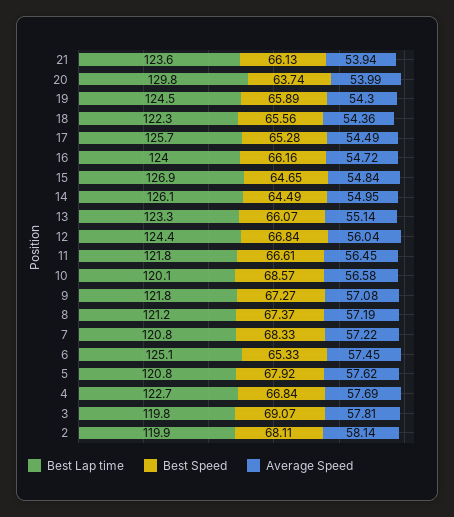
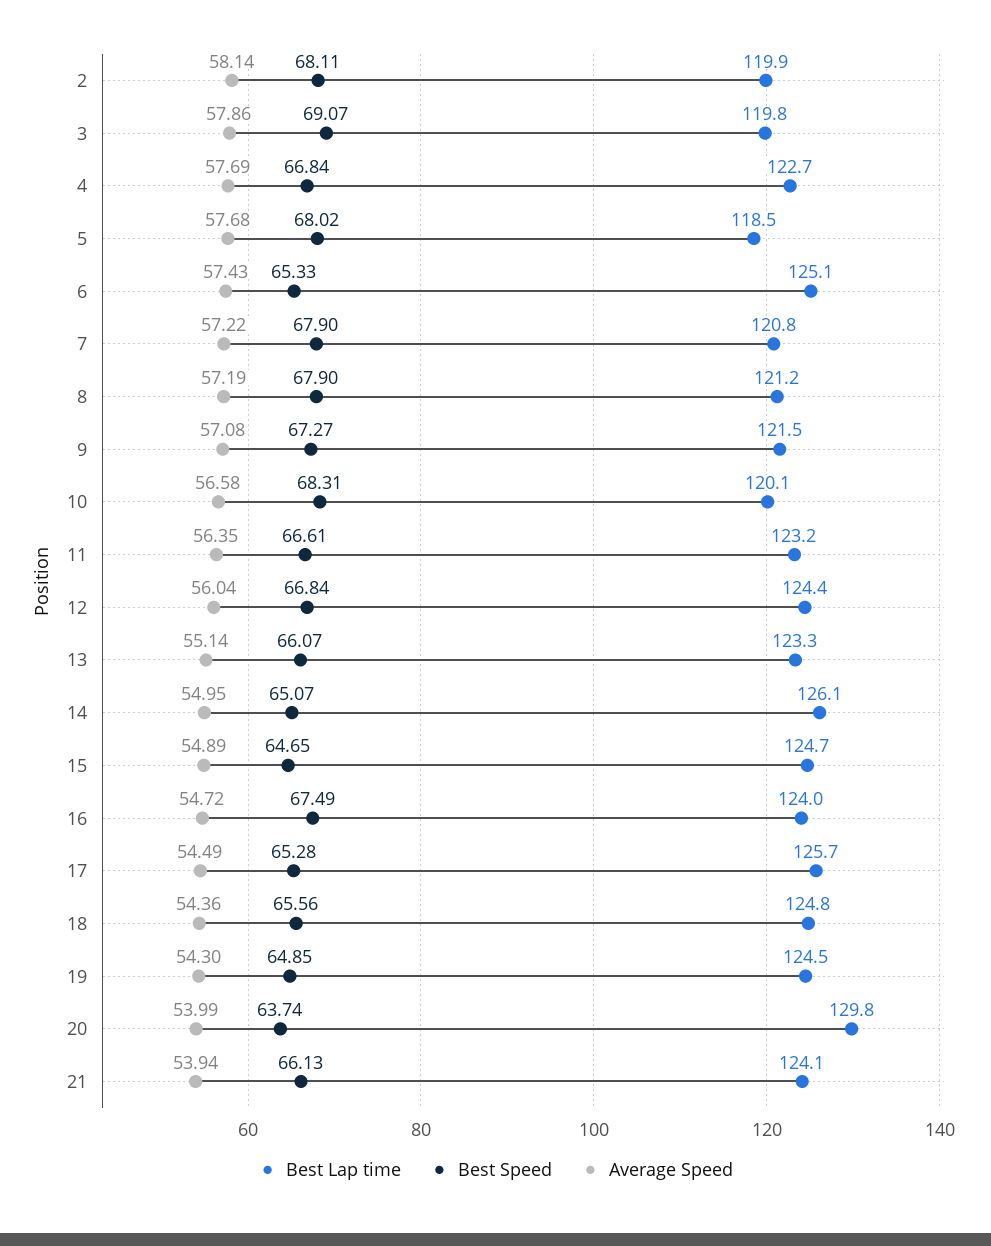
  {
    "Best Lap time": {
-     "21": 123.6,
+     "21": 124.1,
      "20": 129.8,
      "19": 124.5,
-     "18": 122.3,
+     "18": 124.8,
      "17": 125.7,
      "16": 124,
-     "15": 126.9,
+     "15": 124.7,
      "14": 126.1,
      "13": 123.3,
      "12": 124.4,
-     "11": 121.8,
+     "11": 123.2,
      "10": 120.1,
-     "9": 121.8,
+     "9": 121.5,
      "8": 121.2,
      "7": 120.8,
      "6": 125.1,
-     "5": 120.8,
+     "5": 118.5,
      "4": 122.7,
      "3": 119.8,
      "2": 119.9
    },
    "Best Speed": {
      "21": 66.13,
      "20": 63.74,
-     "19": 65.89,
+     "19": 64.85,
      "18": 65.56,
      "17": 65.28,
-     "16": 66.16,
+     "16": 67.49,
      "15": 64.65,
-     "14": 64.49,
+     "14": 65.07,
      "13": 66.07,
      "12": 66.84,
      "11": 66.61,
-     "10": 68.57,
+     "10": 68.31,
      "9": 67.27,
-     "8": 67.37,
+     "8": 67.9,
-     "7": 68.33,
+     "7": 67.9,
      "6": 65.33,
-     "5": 67.92,
+     "5": 68.02,
      "4": 66.84,
      "3": 69.07,
      "2": 68.11
    },
    "Average Speed": {
      "21": 53.94,
      "20": 53.99,
      "19": 54.3,
      "18": 54.36,
      "17": 54.49,
      "16": 54.72,
-     "15": 54.84,
+     "15": 54.89,
      "14": 54.95,
      "13": 55.14,
      "12": 56.04,
-     "11": 56.45,
+     "11": 56.35,
      "10": 56.58,
      "9": 57.08,
      "8": 57.19,
      "7": 57.22,
-     "6": 57.45,
+     "6": 57.43,
-     "5": 57.62,
+     "5": 57.68,
      "4": 57.69,
-     "3": 57.81,
+     "3": 57.86,
      "2": 58.14
    }
  }

